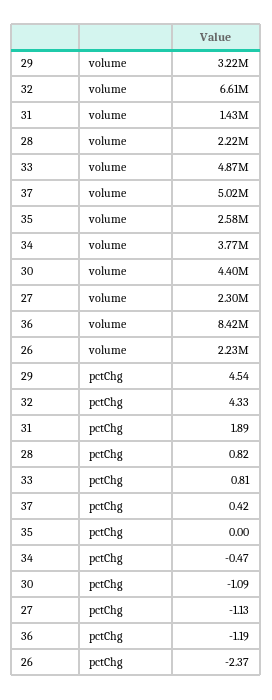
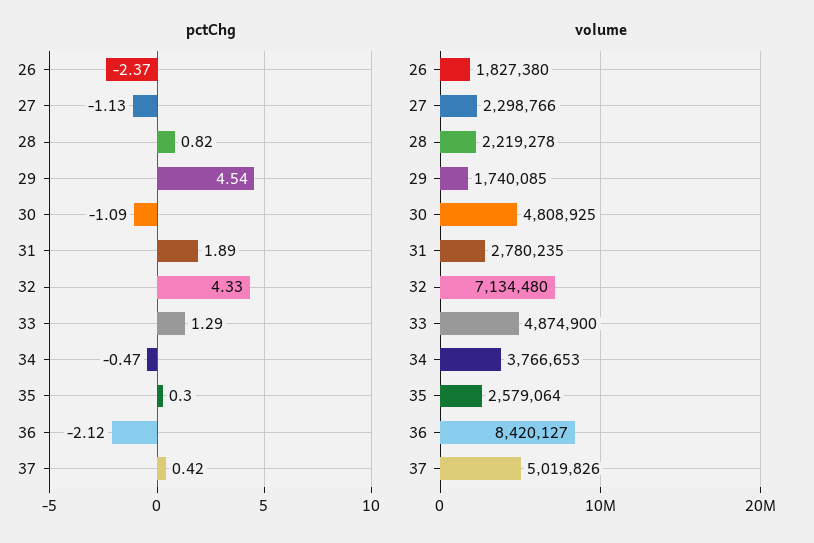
  {
    "volume": {
-     "29": 3220000,
+     "29": 1740085,
-     "32": 6610000,
+     "32": 7134480,
-     "31": 1430000,
+     "31": 2780235,
      "28": 2219278,
      "33": 4874900,
      "37": 5019826,
      "35": 2579064,
      "34": 3766653,
-     "30": 4400000,
+     "30": 4808925,
      "27": 2298766,
      "36": 8420127,
-     "26": 2230000
+     "26": 1827380
    },
    "pctChg": {
      "29": 4.54,
      "32": 4.33,
      "31": 1.89,
      "28": 0.82,
-     "33": 0.81,
+     "33": 1.29,
      "37": 0.42,
-     "35": 0,
+     "35": 0.3,
      "34": -0.47,
      "30": -1.09,
      "27": -1.13,
-     "36": -1.19,
+     "36": -2.12,
      "26": -2.37
    }
  }

